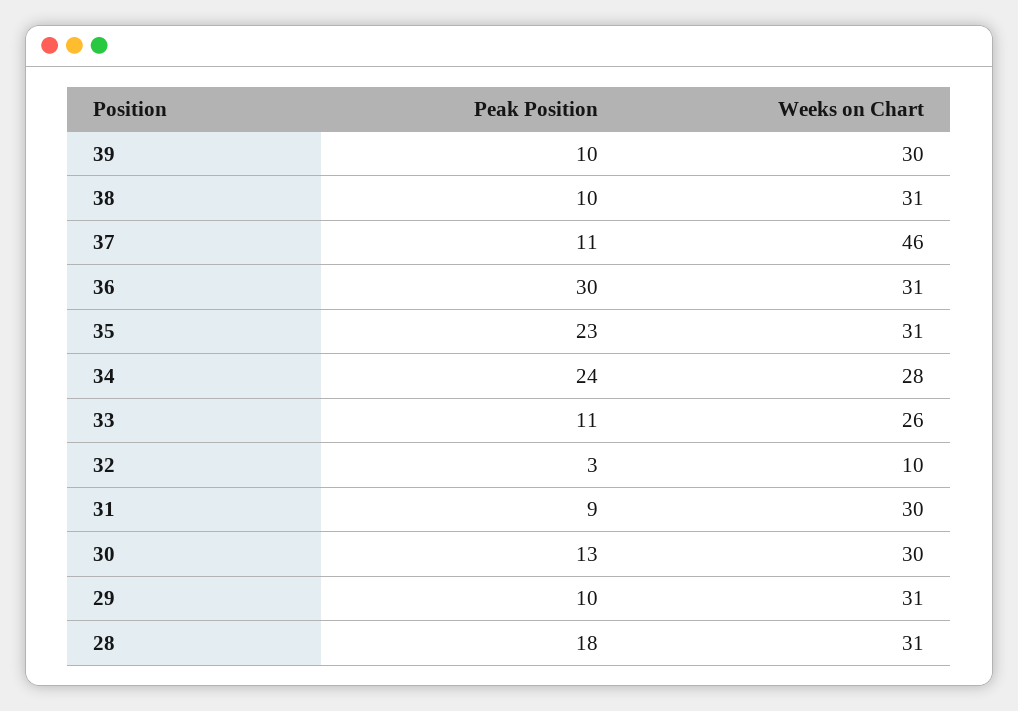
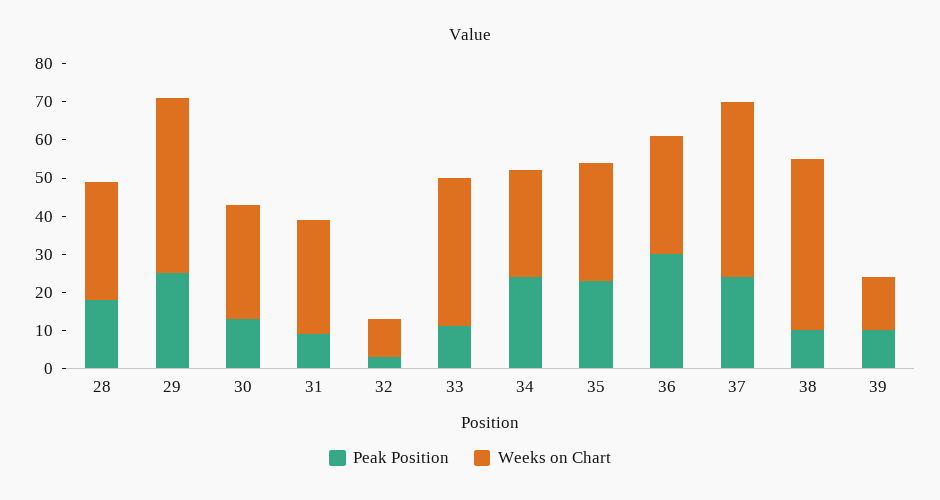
  {
    "Peak Position": {
      "39": 10,
      "38": 10,
-     "37": 11,
+     "37": 25,
      "36": 30,
      "35": 23,
      "34": 24,
      "33": 11,
      "32": 3,
      "31": 9,
      "30": 13,
-     "29": 10,
+     "29": 25,
      "28": 18
    },
    "Weeks on Chart": {
-     "39": 30,
+     "39": 15,
-     "38": 31,
+     "38": 45,
      "37": 46,
      "36": 31,
      "35": 31,
      "34": 28,
-     "33": 26,
+     "33": 40,
      "32": 10,
      "31": 30,
      "30": 30,
-     "29": 31,
+     "29": 45,
      "28": 31
    }
  }

